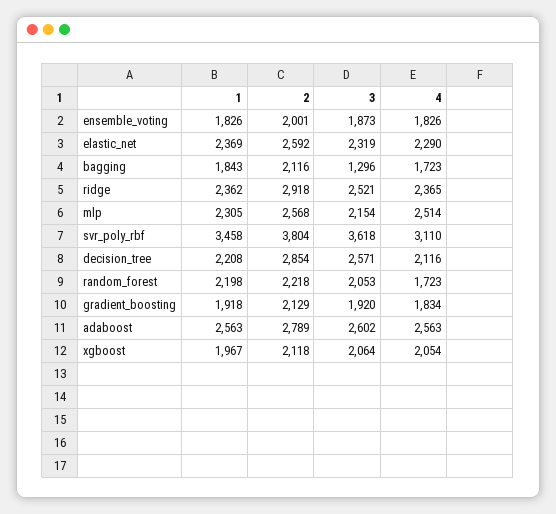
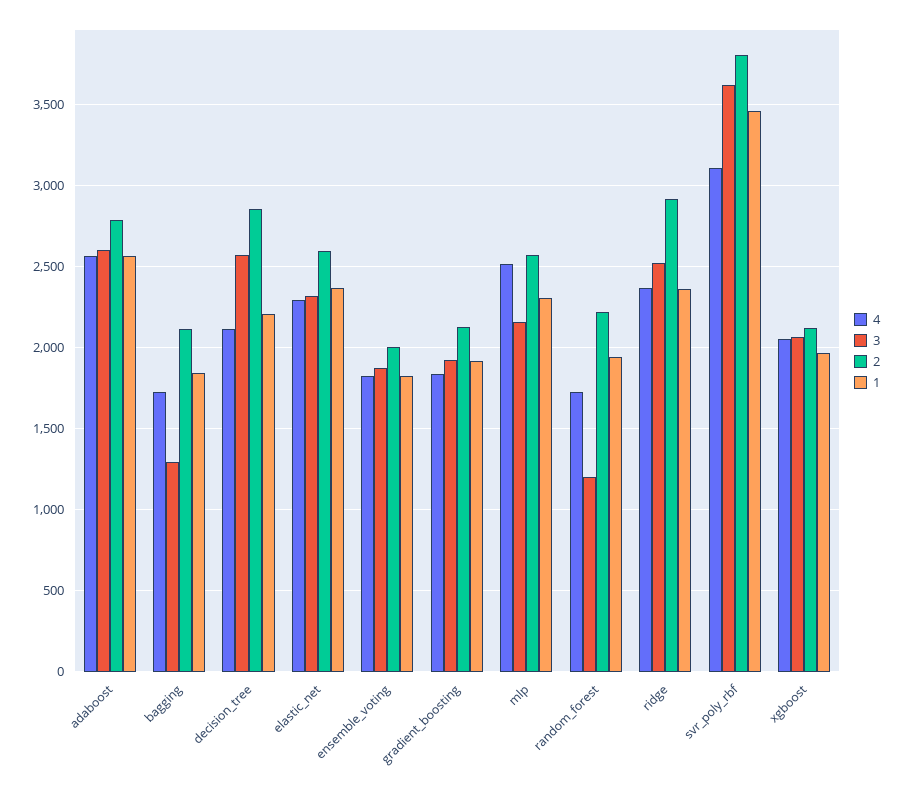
  {
    "1": {
      "ensemble_voting": 1826,
      "elastic_net": 2369,
      "bagging": 1843,
      "ridge": 2362,
      "mlp": 2305,
      "svr_poly_rbf": 3458,
      "decision_tree": 2208,
-     "random_forest": 2198,
+     "random_forest": 1950,
      "gradient_boosting": 1918,
      "adaboost": 2563,
      "xgboost": 1967
    },
    "2": {
      "ensemble_voting": 2001,
      "elastic_net": 2592,
      "bagging": 2116,
      "ridge": 2918,
      "mlp": 2568,
      "svr_poly_rbf": 3804,
      "decision_tree": 2854,
      "random_forest": 2218,
      "gradient_boosting": 2129,
      "adaboost": 2789,
      "xgboost": 2118
    },
    "3": {
      "ensemble_voting": 1873,
      "elastic_net": 2319,
      "bagging": 1296,
      "ridge": 2521,
      "mlp": 2154,
      "svr_poly_rbf": 3618,
      "decision_tree": 2571,
-     "random_forest": 2053,
+     "random_forest": 1200,
      "gradient_boosting": 1920,
      "adaboost": 2602,
      "xgboost": 2064
    },
    "4": {
      "ensemble_voting": 1826,
      "elastic_net": 2290,
      "bagging": 1723,
      "ridge": 2365,
      "mlp": 2514,
      "svr_poly_rbf": 3110,
      "decision_tree": 2116,
      "random_forest": 1723,
      "gradient_boosting": 1834,
      "adaboost": 2563,
      "xgboost": 2054
    }
  }

